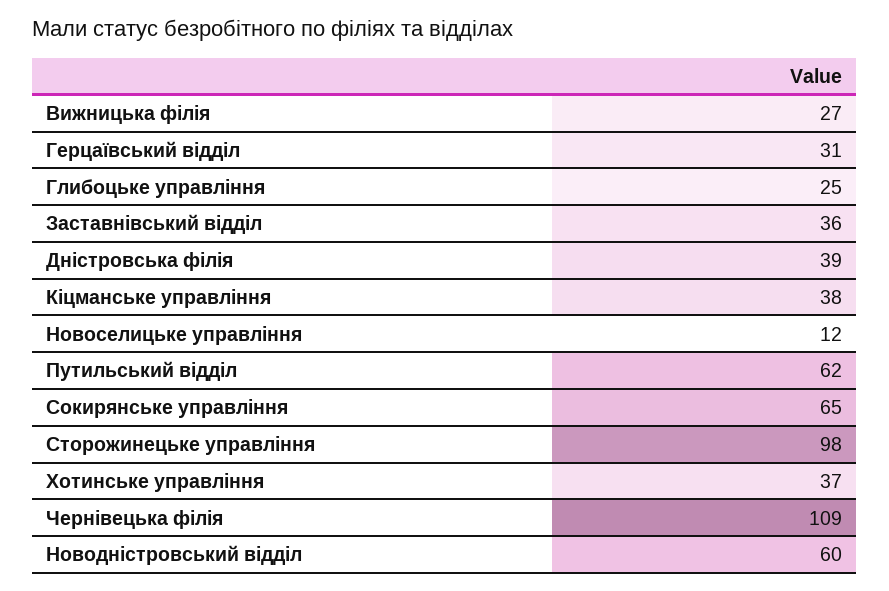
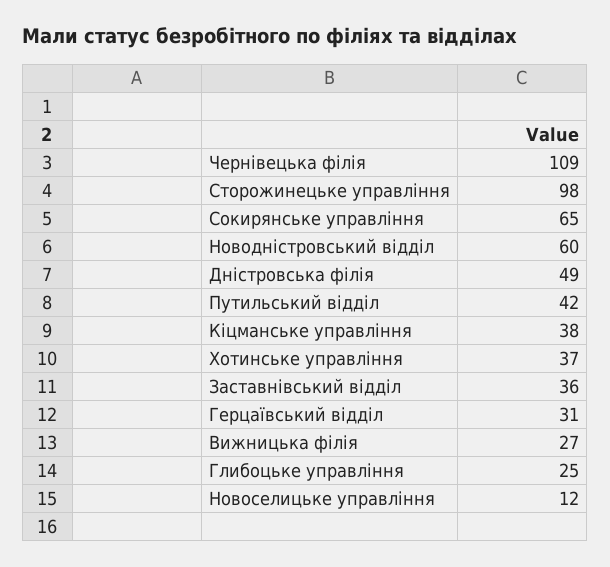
  {
    "Вижницька філія": 27,
    "Герцаївський відділ": 31,
    "Глибоцьке управління": 25,
    "Заставнівський відділ": 36,
-   "Дністровська філія": 39,
+   "Дністровська філія": 49,
    "Кіцманське управління": 38,
    "Новоселицьке управління": 12,
-   "Путильський відділ": 62,
+   "Путильський відділ": 42,
    "Сокирянське управління": 65,
    "Сторожинецьке управління": 98,
    "Хотинське управління": 37,
    "Чернівецька філія": 109,
    "Новодністровський відділ": 60
  }

